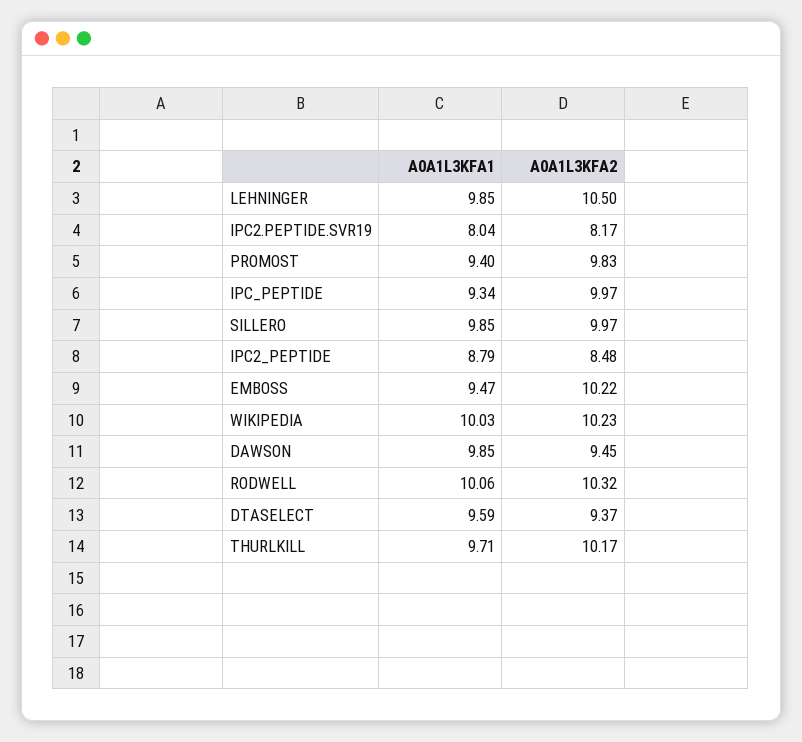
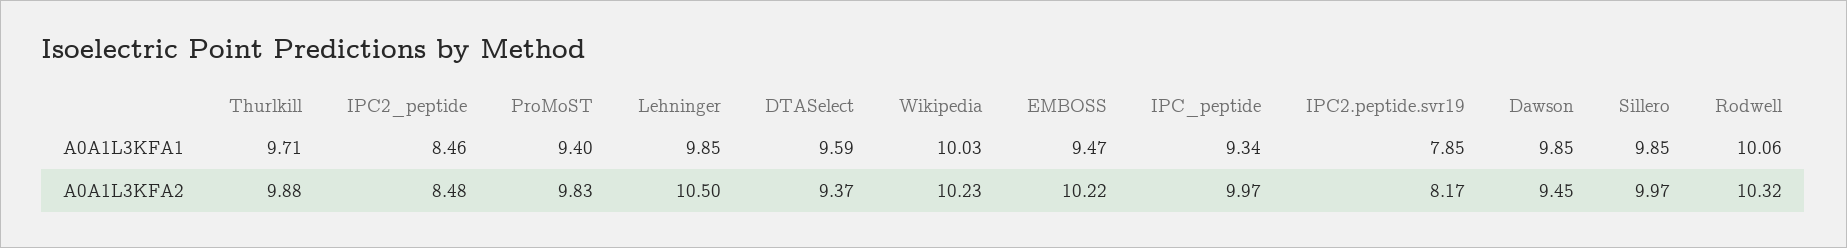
  {
    "A0A1L3KFA1": {
      "LEHNINGER": 9.85,
-     "IPC2.PEPTIDE.SVR19": 8.04,
+     "IPC2.PEPTIDE.SVR19": 7.85,
      "PROMOST": 9.4,
      "IPC_PEPTIDE": 9.34,
      "SILLERO": 9.85,
-     "IPC2_PEPTIDE": 8.79,
+     "IPC2_PEPTIDE": 8.46,
      "EMBOSS": 9.47,
      "WIKIPEDIA": 10.03,
      "DAWSON": 9.85,
      "RODWELL": 10.06,
      "DTASELECT": 9.59,
      "THURLKILL": 9.71
    },
    "A0A1L3KFA2": {
      "LEHNINGER": 10.5,
      "IPC2.PEPTIDE.SVR19": 8.17,
      "PROMOST": 9.83,
      "IPC_PEPTIDE": 9.97,
      "SILLERO": 9.97,
      "IPC2_PEPTIDE": 8.48,
      "EMBOSS": 10.22,
      "WIKIPEDIA": 10.23,
      "DAWSON": 9.45,
      "RODWELL": 10.32,
      "DTASELECT": 9.37,
-     "THURLKILL": 10.17
+     "THURLKILL": 9.88
    }
  }

